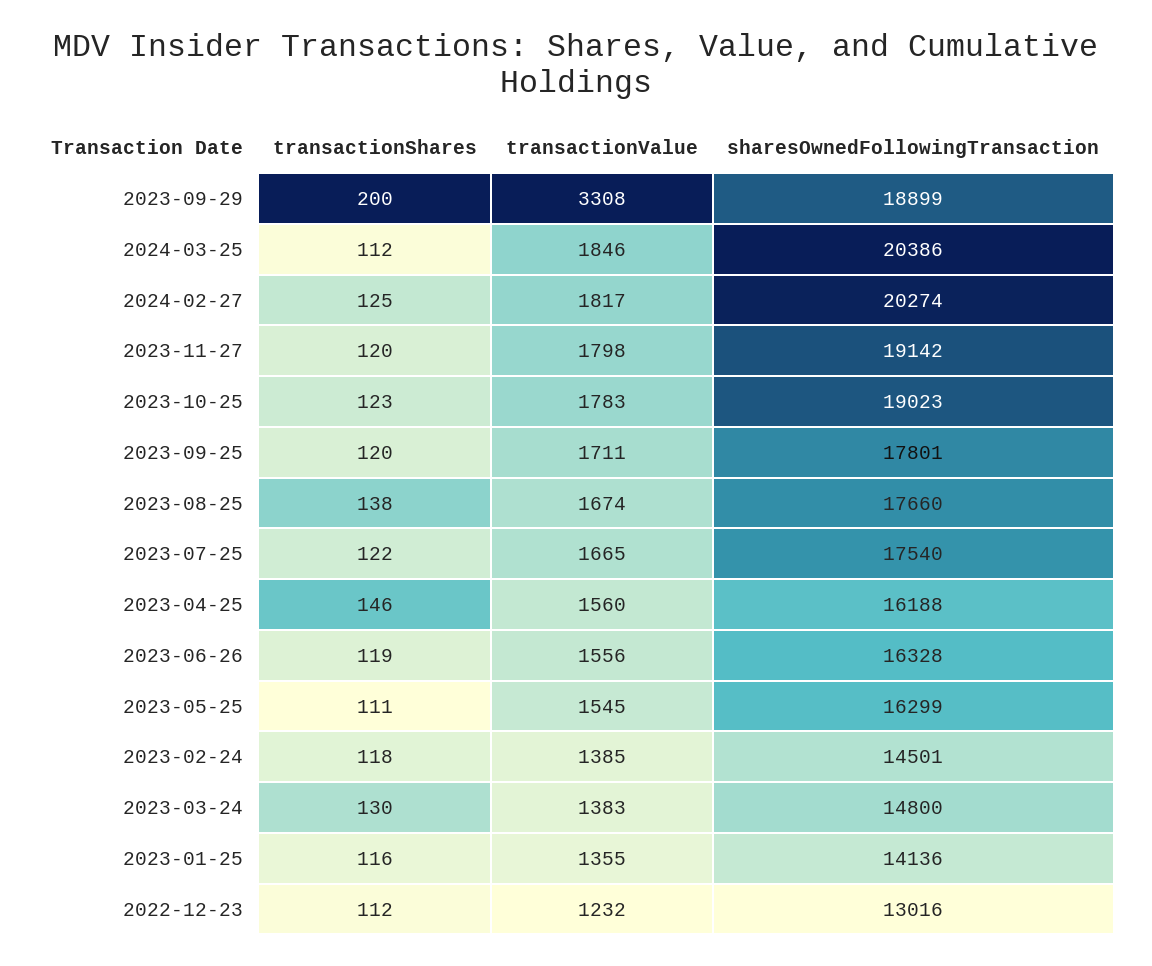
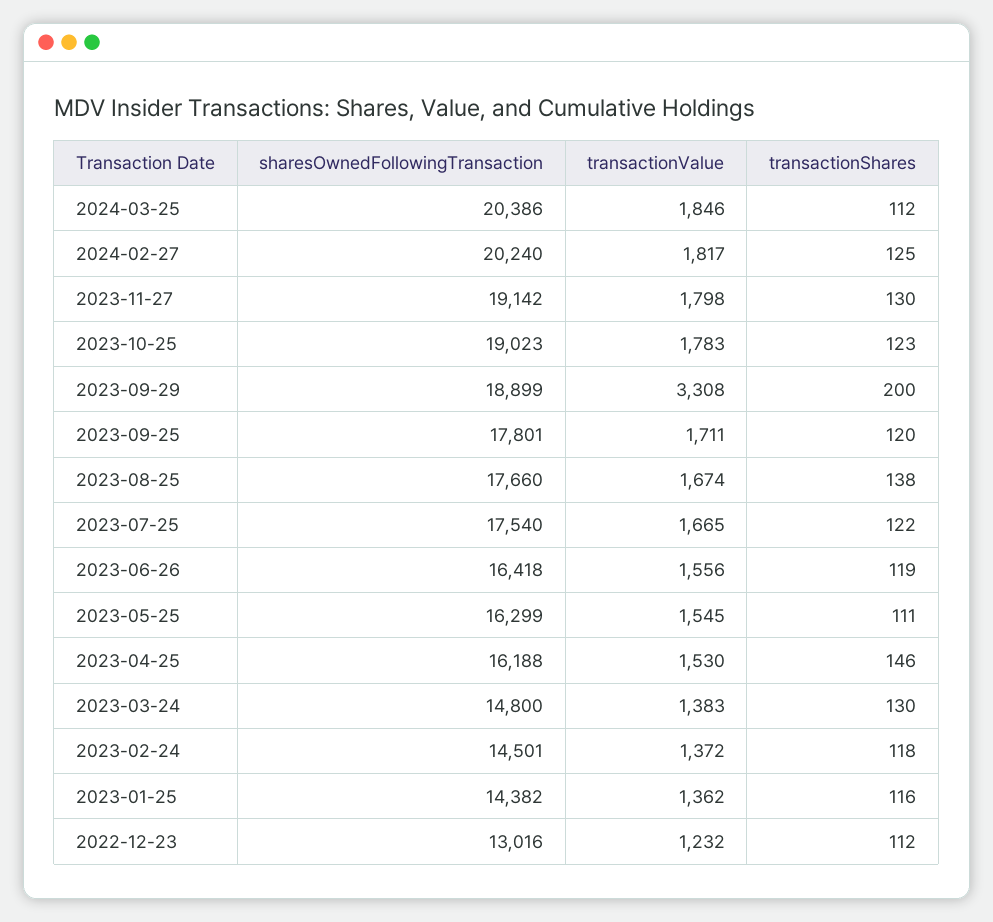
  {
    "transactionShares": {
      "2023-09-29": 200,
      "2024-03-25": 112,
      "2024-02-27": 125,
-     "2023-11-27": 120,
+     "2023-11-27": 130,
      "2023-10-25": 123,
      "2023-09-25": 120,
      "2023-08-25": 138,
      "2023-07-25": 122,
      "2023-04-25": 146,
      "2023-06-26": 119,
      "2023-05-25": 111,
      "2023-02-24": 118,
      "2023-03-24": 130,
      "2023-01-25": 116,
      "2022-12-23": 112
    },
    "transactionValue": {
      "2023-09-29": 3308,
      "2024-03-25": 1846,
      "2024-02-27": 1817,
      "2023-11-27": 1798,
      "2023-10-25": 1783,
      "2023-09-25": 1711,
      "2023-08-25": 1674,
      "2023-07-25": 1665,
-     "2023-04-25": 1560,
+     "2023-04-25": 1530,
      "2023-06-26": 1556,
      "2023-05-25": 1545,
-     "2023-02-24": 1385,
+     "2023-02-24": 1372,
      "2023-03-24": 1383,
-     "2023-01-25": 1355,
+     "2023-01-25": 1362,
      "2022-12-23": 1232
    },
    "sharesOwnedFollowingTransaction": {
      "2023-09-29": 18899,
      "2024-03-25": 20386,
-     "2024-02-27": 20274,
+     "2024-02-27": 20240,
      "2023-11-27": 19142,
      "2023-10-25": 19023,
      "2023-09-25": 17801,
      "2023-08-25": 17660,
      "2023-07-25": 17540,
      "2023-04-25": 16188,
-     "2023-06-26": 16328,
+     "2023-06-26": 16418,
      "2023-05-25": 16299,
      "2023-02-24": 14501,
      "2023-03-24": 14800,
-     "2023-01-25": 14136,
+     "2023-01-25": 14382,
      "2022-12-23": 13016
    }
  }

